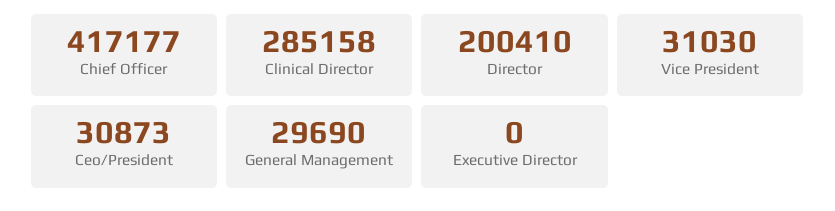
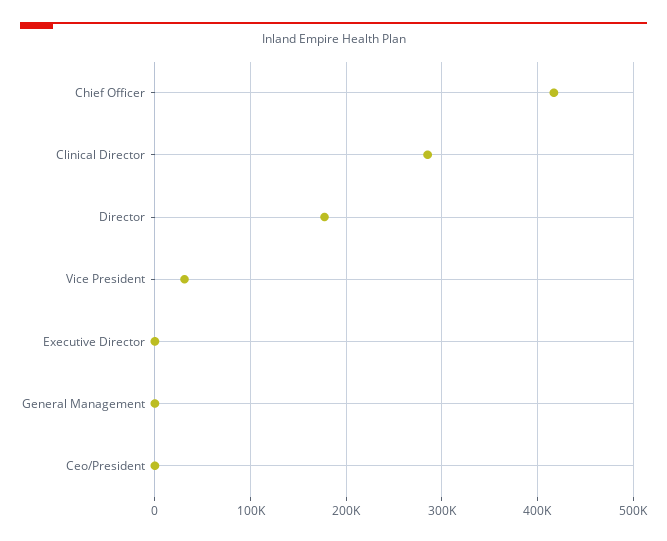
  {
    "Chief Officer": 417177,
    "Clinical Director": 285158,
-   "Director": 200410,
+   "Director": 180000,
    "Vice President": 31030,
-   "Ceo/President": 30873,
+   "Ceo/President": 0,
-   "General Management": 29690,
+   "General Management": 0,
    "Executive Director": 0
  }

